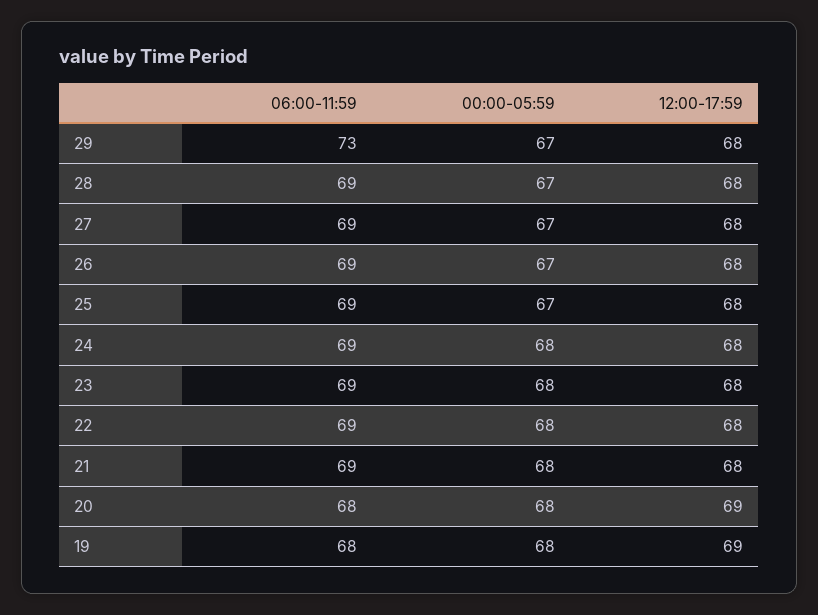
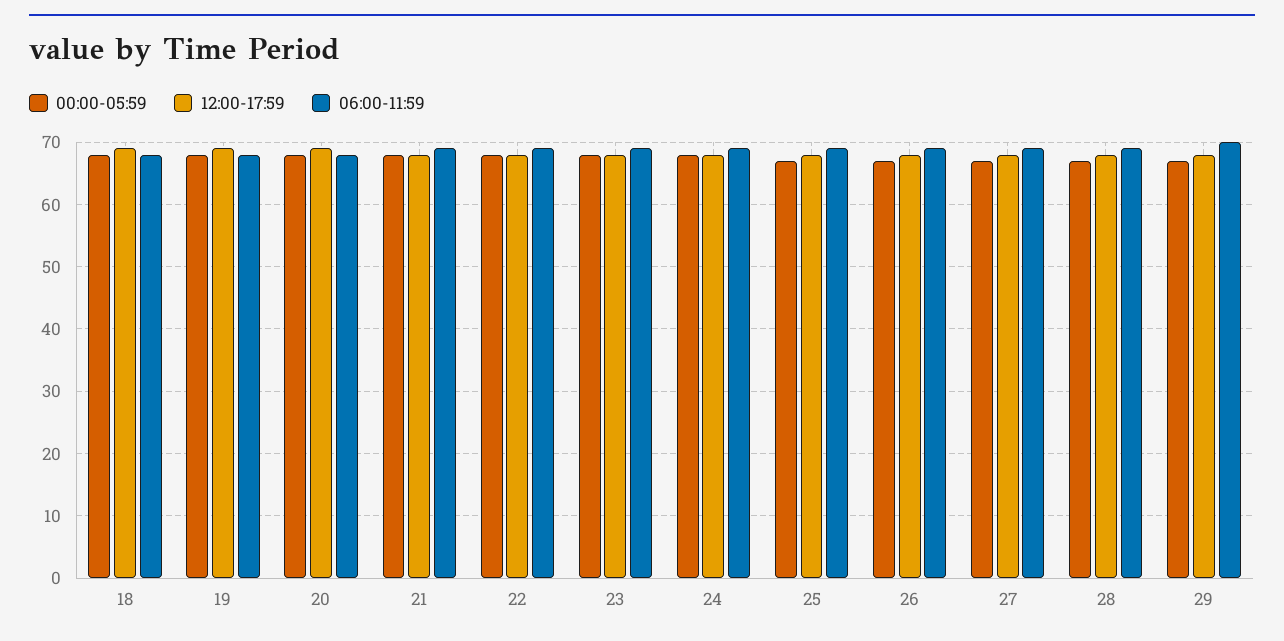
  {
    "06:00-11:59": {
-     "29": 73,
+     "29": 70,
      "28": 69,
      "27": 69,
      "26": 69,
      "25": 69,
      "24": 69,
      "23": 69,
      "22": 69,
      "21": 69,
      "20": 68,
-     "19": 68
+     "19": 68,
+     "18": 68
    },
    "00:00-05:59": {
      "29": 67,
      "28": 67,
      "27": 67,
      "26": 67,
      "25": 67,
      "24": 68,
      "23": 68,
      "22": 68,
      "21": 68,
      "20": 68,
-     "19": 68
+     "19": 68,
+     "18": 68
    },
    "12:00-17:59": {
      "29": 68,
      "28": 68,
      "27": 68,
      "26": 68,
      "25": 68,
      "24": 68,
      "23": 68,
      "22": 68,
      "21": 68,
      "20": 69,
-     "19": 69
+     "19": 69,
+     "18": 69
    }
  }

